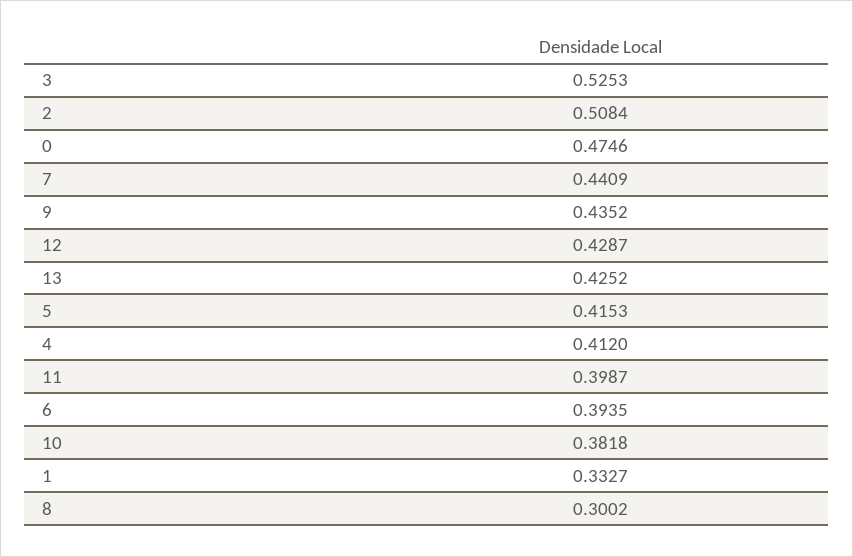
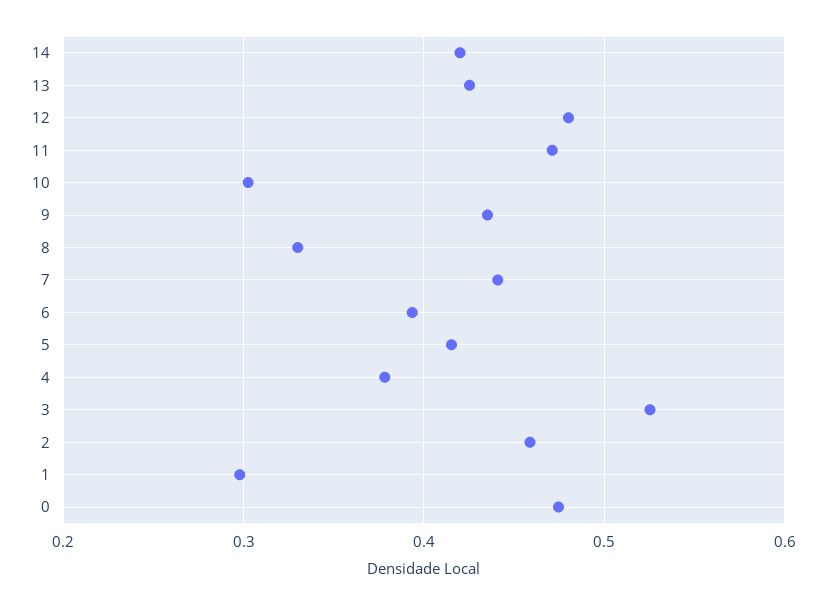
  {
    "3": 0.5253,
-   "2": 0.5084,
+   "2": 0.46,
    "0": 0.4746,
    "7": 0.4409,
    "9": 0.4352,
-   "12": 0.4287,
+   "12": 0.48,
    "13": 0.4252,
    "5": 0.4153,
-   "4": 0.412,
+   "4": 0.38,
-   "11": 0.3987,
+   "11": 0.47,
    "6": 0.3935,
-   "10": 0.3818,
+   "10": 0.3,
-   "1": 0.3327,
+   "1": 0.3,
-   "8": 0.3002
+   "8": 0.33,
+   "14": 0.42
  }

